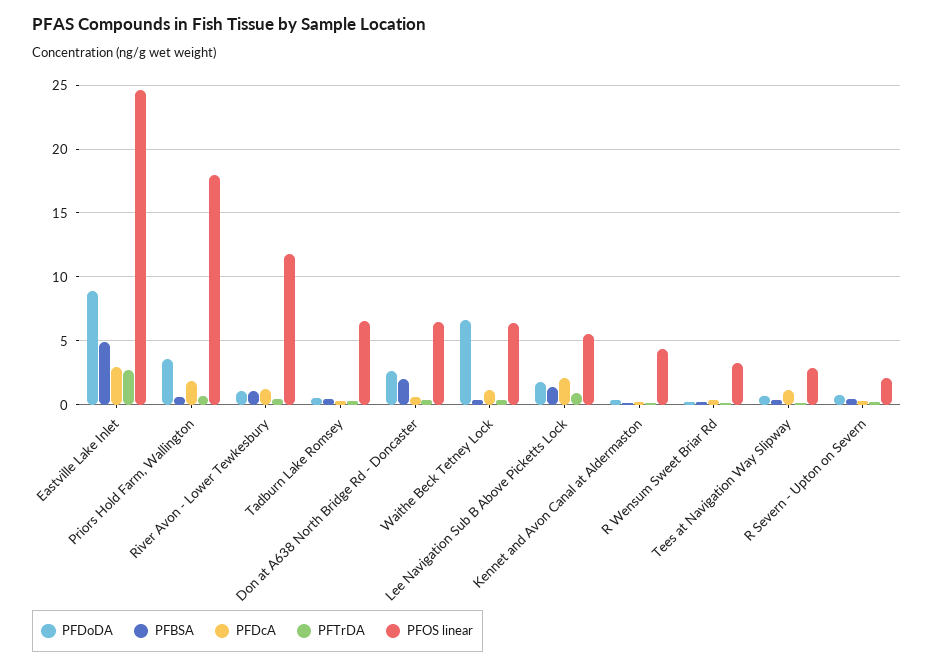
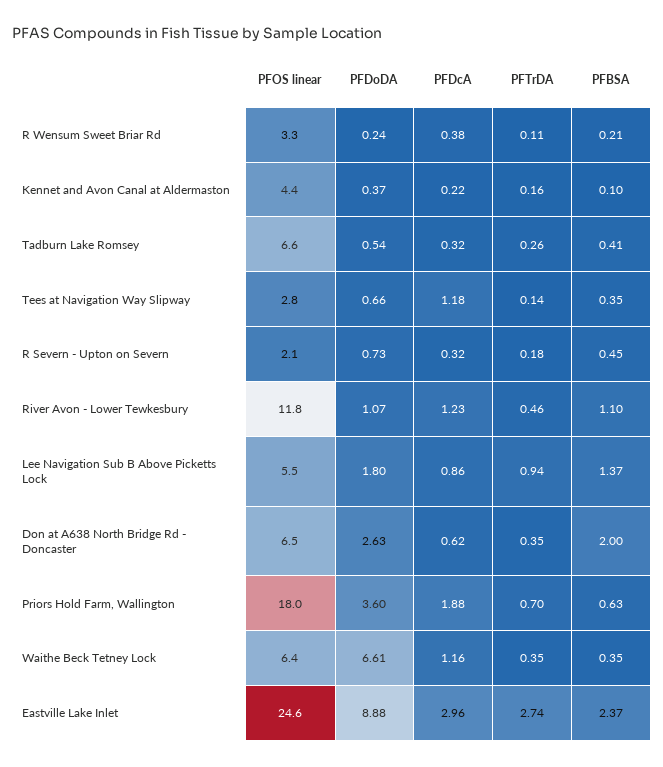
  {
    "PFDoDA": {
      "Eastville Lake Inlet": 8.88,
      "Priors Hold Farm, Wallington": 3.6,
      "River Avon - Lower Tewkesbury": 1.07,
      "Tadburn Lake Romsey": 0.54,
      "Don at A638 North Bridge Rd - Doncaster": 2.63,
      "Waithe Beck Tetney Lock": 6.61,
      "Lee Navigation Sub B Above Picketts Lock": 1.8,
      "Kennet and Avon Canal at Aldermaston": 0.37,
      "R Wensum Sweet Briar Rd": 0.24,
      "Tees at Navigation Way Slipway": 0.66,
      "R Severn - Upton on Severn": 0.73
    },
    "PFBSA": {
-     "Eastville Lake Inlet": 5,
+     "Eastville Lake Inlet": 2.37,
      "Priors Hold Farm, Wallington": 0.63,
      "River Avon - Lower Tewkesbury": 1.1,
      "Tadburn Lake Romsey": 0.41,
      "Don at A638 North Bridge Rd - Doncaster": 2,
      "Waithe Beck Tetney Lock": 0.35,
      "Lee Navigation Sub B Above Picketts Lock": 1.37,
      "Kennet and Avon Canal at Aldermaston": 0.1,
      "R Wensum Sweet Briar Rd": 0.21,
      "Tees at Navigation Way Slipway": 0.35,
      "R Severn - Upton on Severn": 0.45
    },
    "PFDcA": {
      "Eastville Lake Inlet": 2.96,
      "Priors Hold Farm, Wallington": 1.88,
      "River Avon - Lower Tewkesbury": 1.23,
      "Tadburn Lake Romsey": 0.32,
      "Don at A638 North Bridge Rd - Doncaster": 0.62,
      "Waithe Beck Tetney Lock": 1.16,
-     "Lee Navigation Sub B Above Picketts Lock": 2,
+     "Lee Navigation Sub B Above Picketts Lock": 0.86,
      "Kennet and Avon Canal at Aldermaston": 0.22,
      "R Wensum Sweet Briar Rd": 0.38,
      "Tees at Navigation Way Slipway": 1.18,
      "R Severn - Upton on Severn": 0.32
    },
    "PFTrDA": {
      "Eastville Lake Inlet": 2.74,
      "Priors Hold Farm, Wallington": 0.7,
      "River Avon - Lower Tewkesbury": 0.46,
      "Tadburn Lake Romsey": 0.26,
      "Don at A638 North Bridge Rd - Doncaster": 0.35,
      "Waithe Beck Tetney Lock": 0.35,
      "Lee Navigation Sub B Above Picketts Lock": 0.94,
      "Kennet and Avon Canal at Aldermaston": 0.16,
      "R Wensum Sweet Briar Rd": 0.11,
      "Tees at Navigation Way Slipway": 0.14,
      "R Severn - Upton on Severn": 0.18
    },
    "PFOS linear": {
      "Eastville Lake Inlet": 24.6,
      "Priors Hold Farm, Wallington": 18,
      "River Avon - Lower Tewkesbury": 11.8,
      "Tadburn Lake Romsey": 6.6,
      "Don at A638 North Bridge Rd - Doncaster": 6.5,
      "Waithe Beck Tetney Lock": 6.4,
      "Lee Navigation Sub B Above Picketts Lock": 5.5,
      "Kennet and Avon Canal at Aldermaston": 4.4,
      "R Wensum Sweet Briar Rd": 3.3,
      "Tees at Navigation Way Slipway": 2.8,
      "R Severn - Upton on Severn": 2.1
    }
  }

